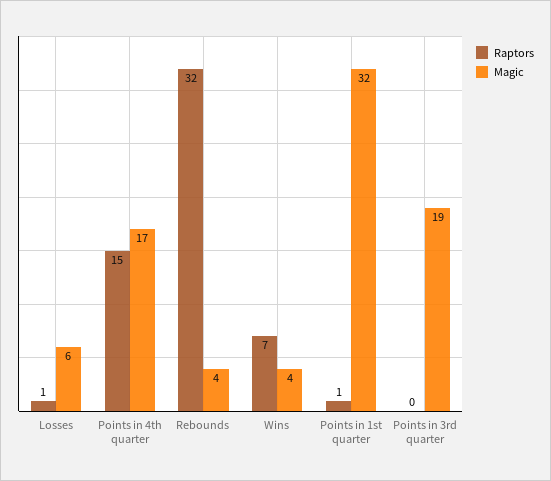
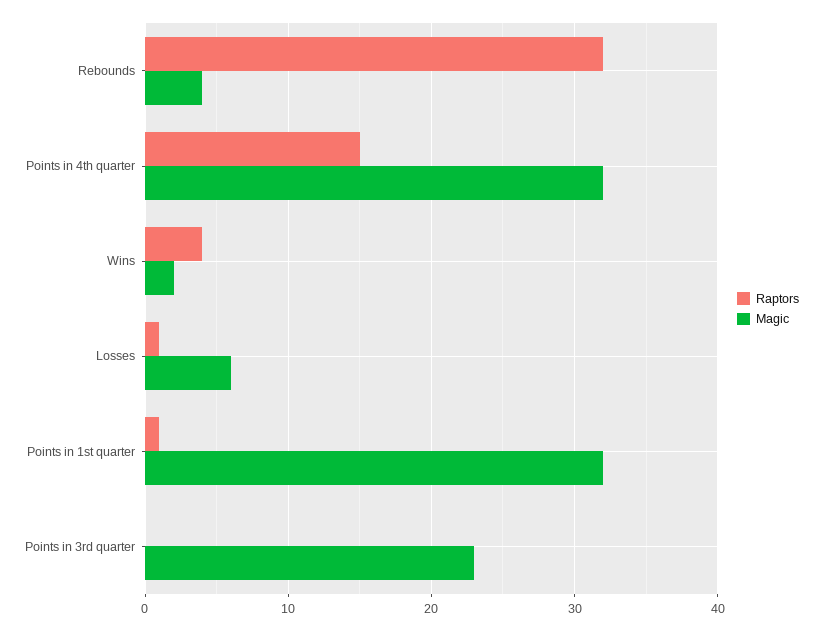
  {
    "Raptors": {
      "Losses": 1,
      "Points in 4th quarter": 15,
      "Rebounds": 32,
-     "Wins": 7,
+     "Wins": 4,
      "Points in 1st quarter": 1,
      "Points in 3rd quarter": 0
    },
    "Magic": {
      "Losses": 6,
-     "Points in 4th quarter": 17,
+     "Points in 4th quarter": 32,
      "Rebounds": 4,
-     "Wins": 4,
+     "Wins": 2,
      "Points in 1st quarter": 32,
-     "Points in 3rd quarter": 19
+     "Points in 3rd quarter": 23
    }
  }

